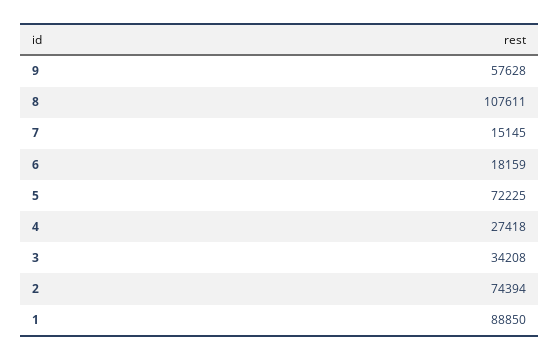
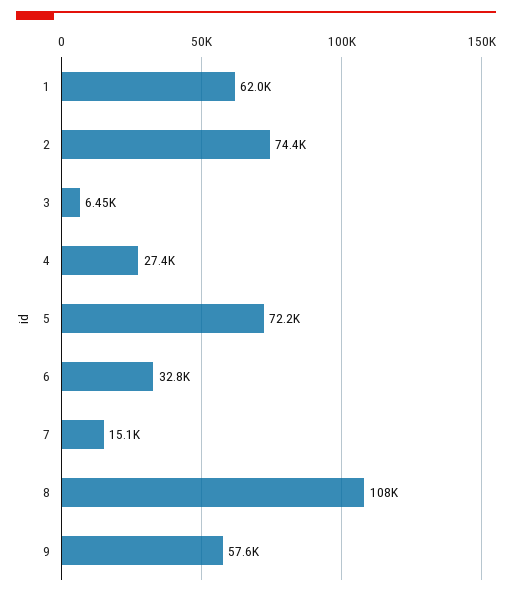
  {
    "9": 57628,
    "8": 107611,
    "7": 15145,
-   "6": 18159,
+   "6": 32800,
    "5": 72225,
    "4": 27418,
-   "3": 34208,
+   "3": 6450,
    "2": 74394,
-   "1": 88850
+   "1": 62000
  }

